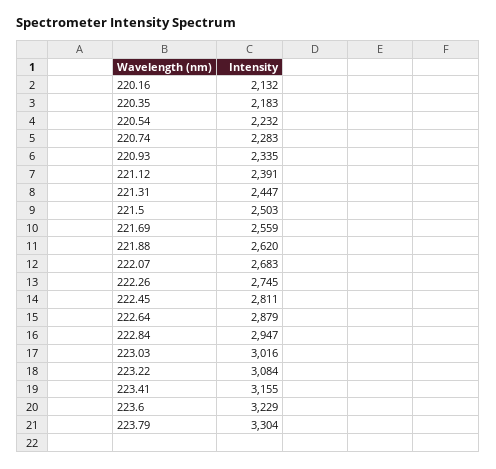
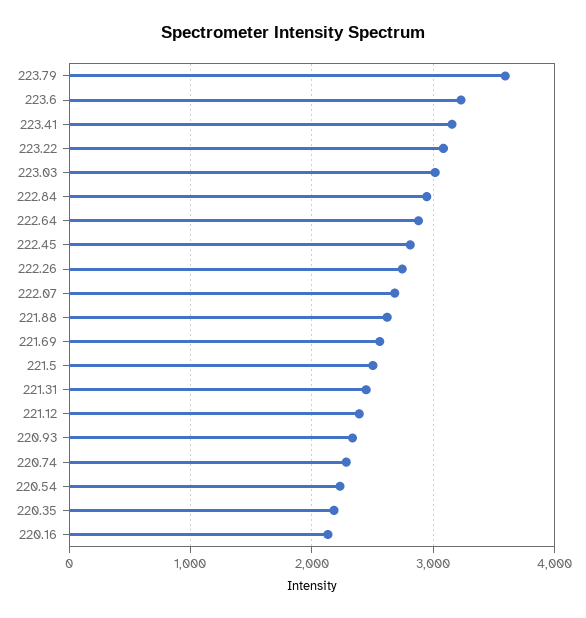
  {
    "220.16": 2132,
    "220.35": 2183,
    "220.54": 2232,
    "220.74": 2283,
    "220.93": 2335,
    "221.12": 2391,
    "221.31": 2447,
    "221.5": 2503,
    "221.69": 2559,
    "221.88": 2620,
    "222.07": 2683,
    "222.26": 2745,
    "222.45": 2811,
    "222.64": 2879,
    "222.84": 2947,
    "223.03": 3016,
    "223.22": 3084,
    "223.41": 3155,
    "223.6": 3229,
-   "223.79": 3304
+   "223.79": 3600
  }

